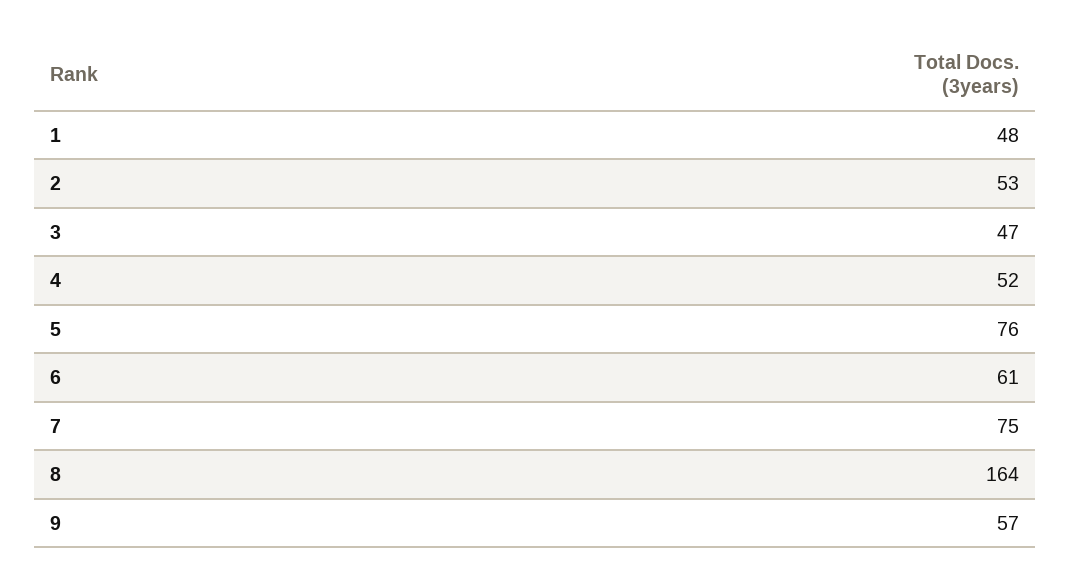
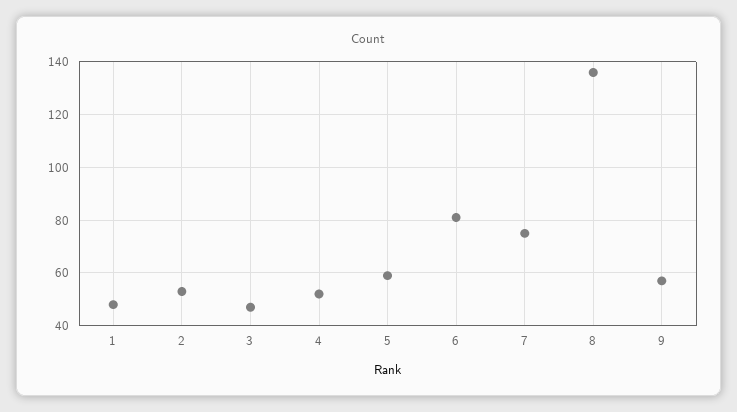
  {
    "1": 48,
    "2": 53,
    "3": 47,
    "4": 52,
-   "5": 76,
+   "5": 60,
-   "6": 61,
+   "6": 80,
    "7": 75,
-   "8": 164,
+   "8": 135,
    "9": 57
  }

